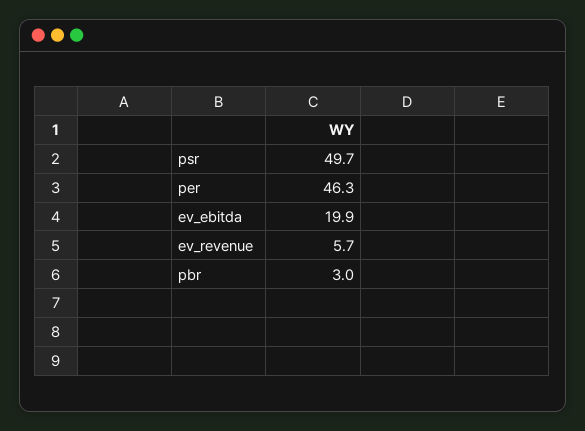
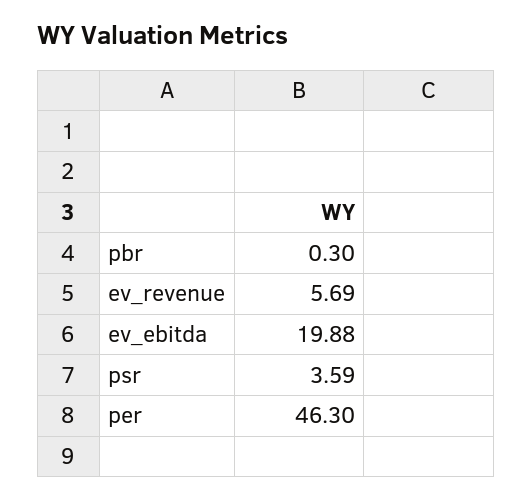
  {
-   "psr": 49.7,
+   "psr": 3.59,
    "per": 46.3,
    "ev_ebitda": 19.88,
    "ev_revenue": 5.69,
-   "pbr": 3
+   "pbr": 0.3
  }

